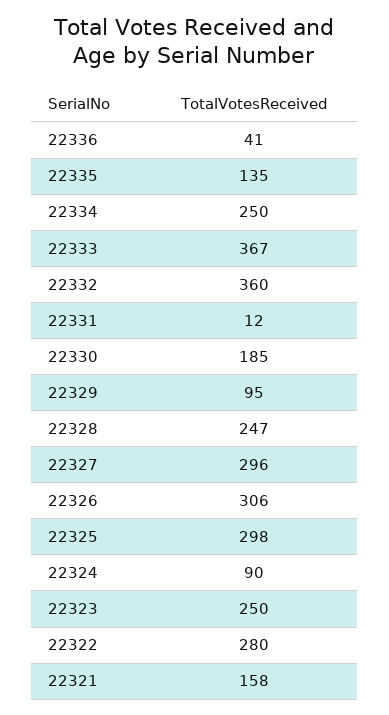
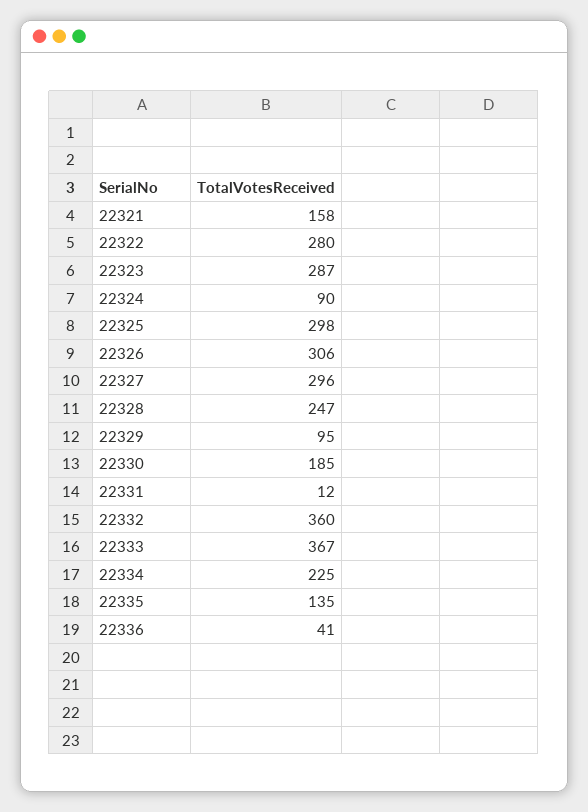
  {
    "22336": 41,
    "22335": 135,
-   "22334": 250,
+   "22334": 225,
    "22333": 367,
    "22332": 360,
    "22331": 12,
    "22330": 185,
    "22329": 95,
    "22328": 247,
    "22327": 296,
    "22326": 306,
    "22325": 298,
    "22324": 90,
-   "22323": 250,
+   "22323": 287,
    "22322": 280,
    "22321": 158
  }

